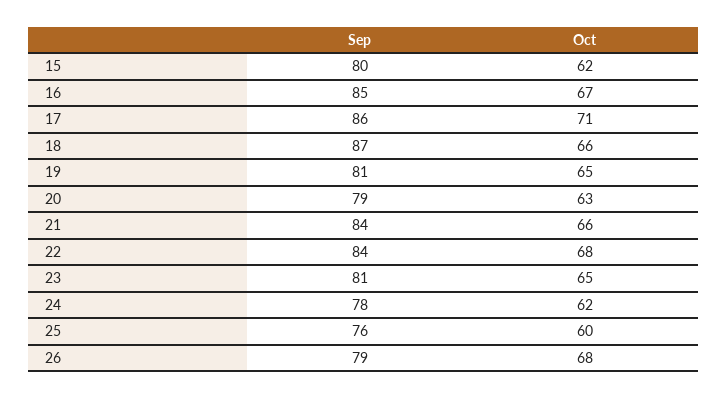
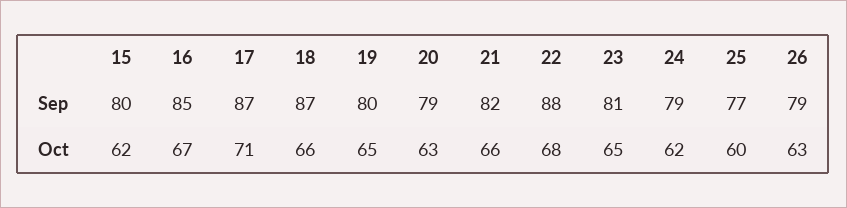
  {
    "Sep": {
      "15": 80,
      "16": 85,
-     "17": 86,
+     "17": 87,
      "18": 87,
-     "19": 81,
+     "19": 80,
      "20": 79,
-     "21": 84,
+     "21": 82,
-     "22": 84,
+     "22": 88,
      "23": 81,
-     "24": 78,
+     "24": 79,
-     "25": 76,
+     "25": 77,
      "26": 79
    },
    "Oct": {
      "15": 62,
      "16": 67,
      "17": 71,
      "18": 66,
      "19": 65,
      "20": 63,
      "21": 66,
      "22": 68,
      "23": 65,
      "24": 62,
      "25": 60,
-     "26": 68
+     "26": 63
    }
  }

